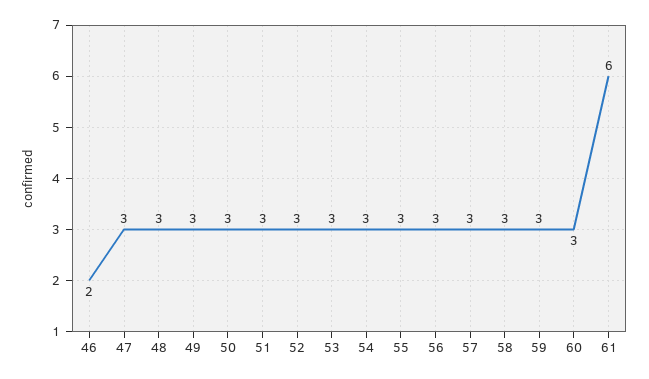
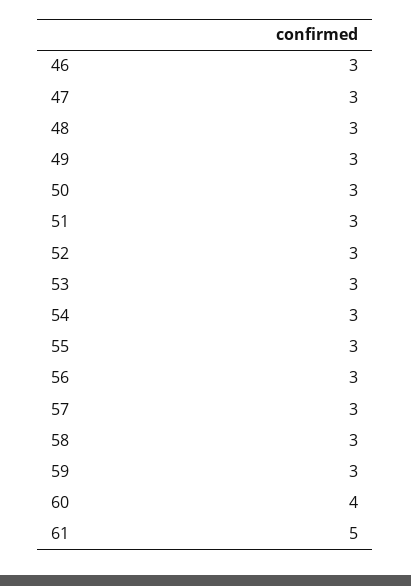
  {
-   "46": 2,
+   "46": 3,
    "47": 3,
    "48": 3,
    "49": 3,
    "50": 3,
    "51": 3,
    "52": 3,
    "53": 3,
    "54": 3,
    "55": 3,
    "56": 3,
    "57": 3,
    "58": 3,
    "59": 3,
-   "60": 3,
+   "60": 4,
-   "61": 6
+   "61": 5
  }

